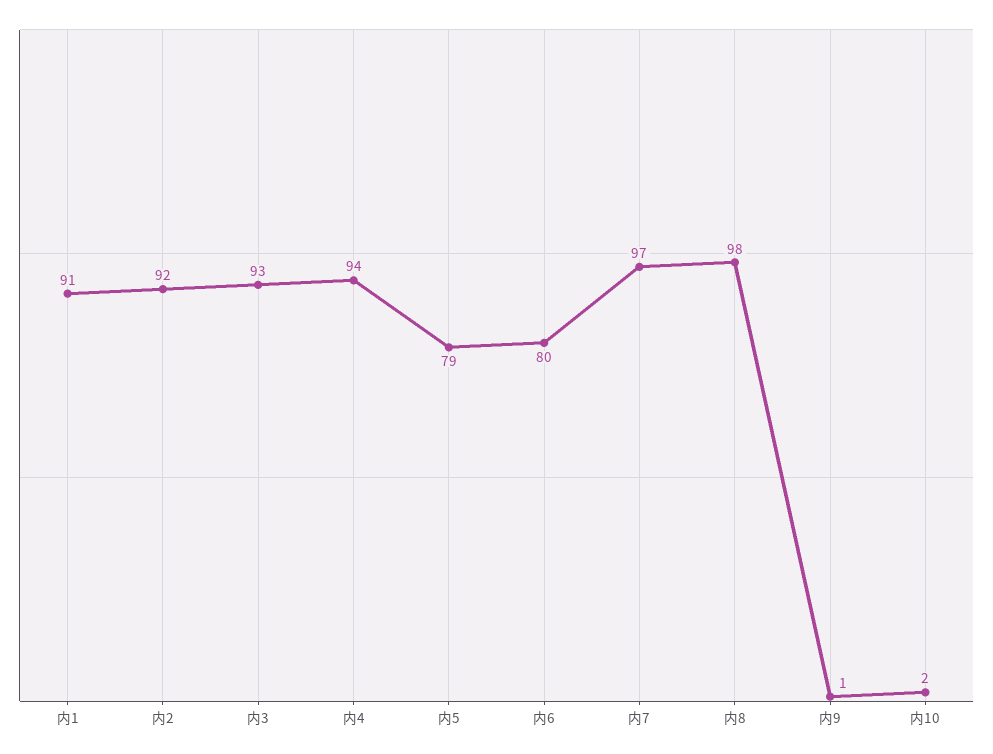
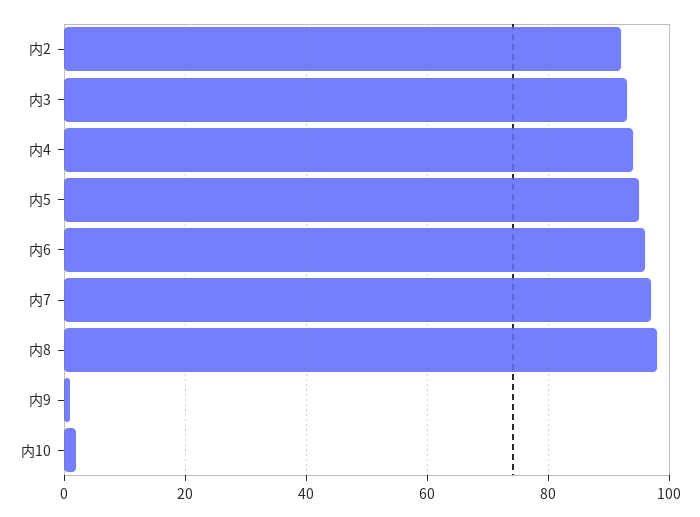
  {
-   "内1": 91,
    "内2": 92,
    "内3": 93,
    "内4": 94,
-   "内5": 79,
+   "内5": 95,
-   "内6": 80,
+   "内6": 95,
    "内7": 97,
    "内8": 98,
    "内9": 1,
    "内10": 2
  }

